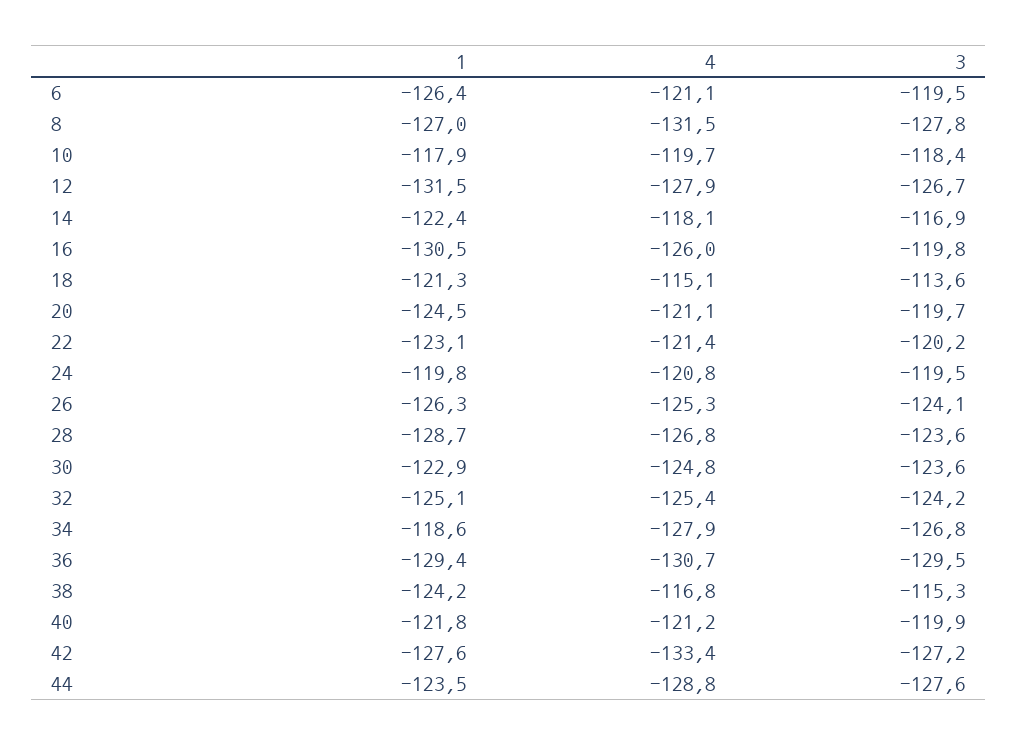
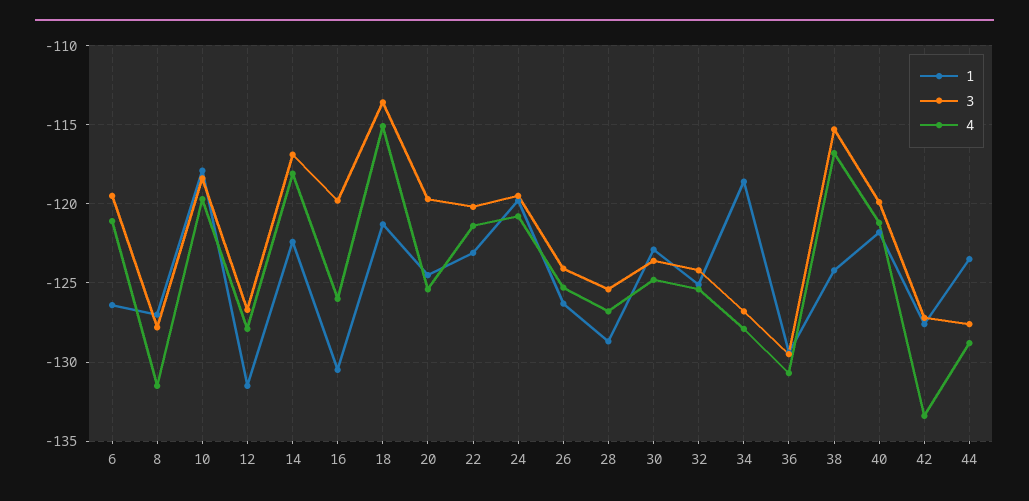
  {
    "1": {
      "6": -126.4,
      "8": -127,
      "10": -117.9,
      "12": -131.5,
      "14": -122.4,
      "16": -130.5,
      "18": -121.3,
      "20": -124.5,
      "22": -123.1,
      "24": -119.8,
      "26": -126.3,
      "28": -128.7,
      "30": -122.9,
      "32": -125.1,
      "34": -118.6,
      "36": -129.4,
      "38": -124.2,
      "40": -121.8,
      "42": -127.6,
      "44": -123.5
    },
    "4": {
      "6": -121.1,
      "8": -131.5,
      "10": -119.7,
      "12": -127.9,
      "14": -118.1,
      "16": -126,
      "18": -115.1,
-     "20": -121.1,
+     "20": -125.5,
      "22": -121.4,
      "24": -120.8,
      "26": -125.3,
      "28": -126.8,
      "30": -124.8,
      "32": -125.4,
      "34": -127.9,
      "36": -130.7,
      "38": -116.8,
      "40": -121.2,
      "42": -133.4,
      "44": -128.8
    },
    "3": {
      "6": -119.5,
      "8": -127.8,
      "10": -118.4,
      "12": -126.7,
      "14": -116.9,
      "16": -119.8,
      "18": -113.6,
      "20": -119.7,
      "22": -120.2,
      "24": -119.5,
      "26": -124.1,
-     "28": -123.6,
+     "28": -125.5,
      "30": -123.6,
      "32": -124.2,
      "34": -126.8,
      "36": -129.5,
      "38": -115.3,
      "40": -119.9,
      "42": -127.2,
      "44": -127.6
    }
  }

